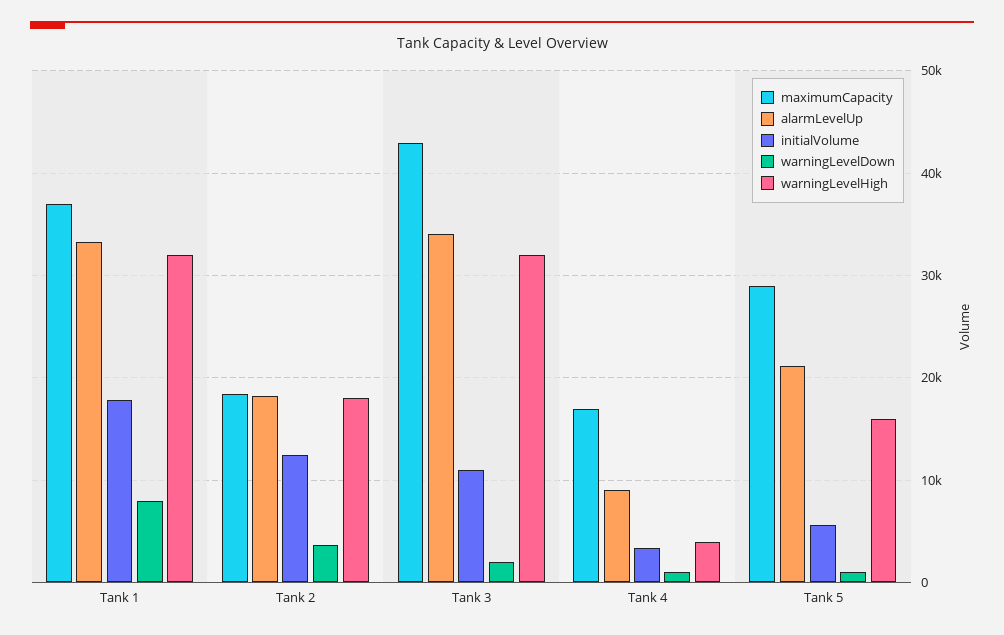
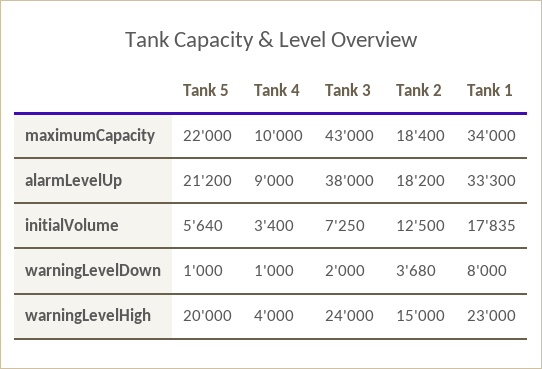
  {
    "maximumCapacity": {
-     "Tank 1": 37000,
+     "Tank 1": 34000,
      "Tank 2": 18400,
      "Tank 3": 43000,
-     "Tank 4": 17000,
+     "Tank 4": 10000,
-     "Tank 5": 29000
+     "Tank 5": 22000
    },
    "alarmLevelUp": {
      "Tank 1": 33300,
      "Tank 2": 18200,
-     "Tank 3": 34000,
+     "Tank 3": 38000,
      "Tank 4": 9000,
      "Tank 5": 21200
    },
    "initialVolume": {
      "Tank 1": 17835,
      "Tank 2": 12500,
-     "Tank 3": 11000,
+     "Tank 3": 7250,
      "Tank 4": 3400,
      "Tank 5": 5640
    },
    "warningLevelDown": {
      "Tank 1": 8000,
      "Tank 2": 3680,
      "Tank 3": 2000,
      "Tank 4": 1000,
      "Tank 5": 1000
    },
    "warningLevelHigh": {
-     "Tank 1": 32000,
+     "Tank 1": 23000,
-     "Tank 2": 18000,
+     "Tank 2": 15000,
-     "Tank 3": 32000,
+     "Tank 3": 24000,
      "Tank 4": 4000,
-     "Tank 5": 16000
+     "Tank 5": 20000
    }
  }

